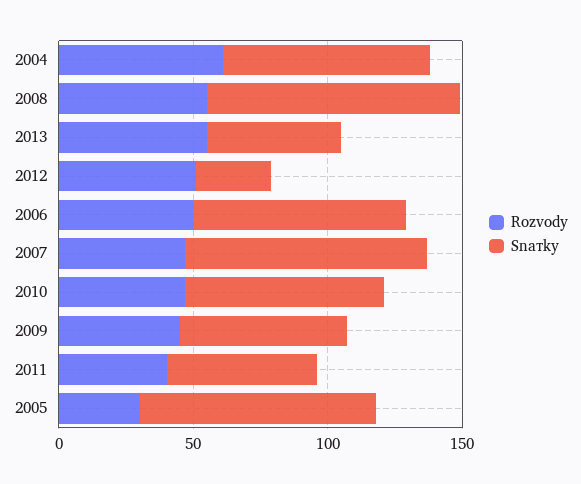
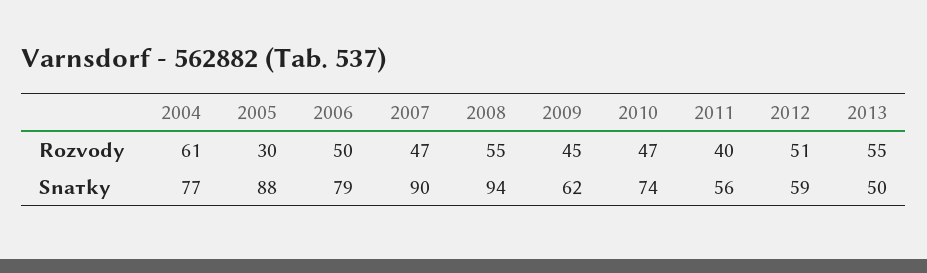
  {
    "Rozvody": {
      "2004": 61,
      "2008": 55,
      "2013": 55,
      "2012": 51,
      "2006": 50,
      "2007": 47,
      "2010": 47,
      "2009": 45,
      "2011": 40,
      "2005": 30
    },
    "Snатky": {
      "2004": 77,
      "2008": 94,
      "2013": 50,
-     "2012": 30,
+     "2012": 59,
      "2006": 79,
      "2007": 90,
      "2010": 74,
      "2009": 62,
      "2011": 56,
      "2005": 88
    }
  }

